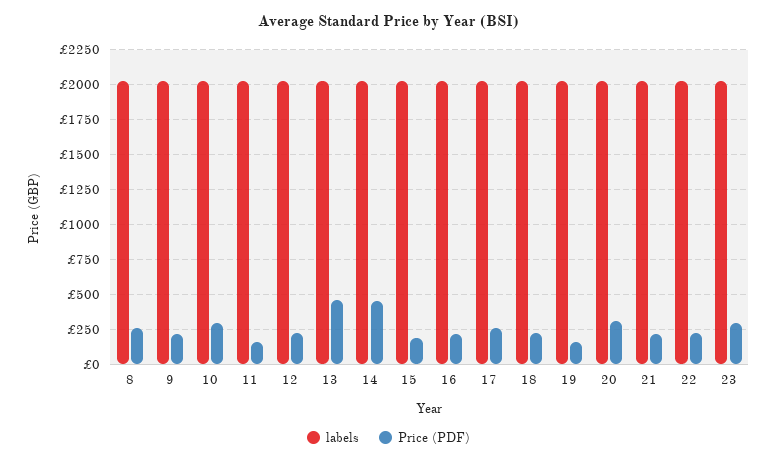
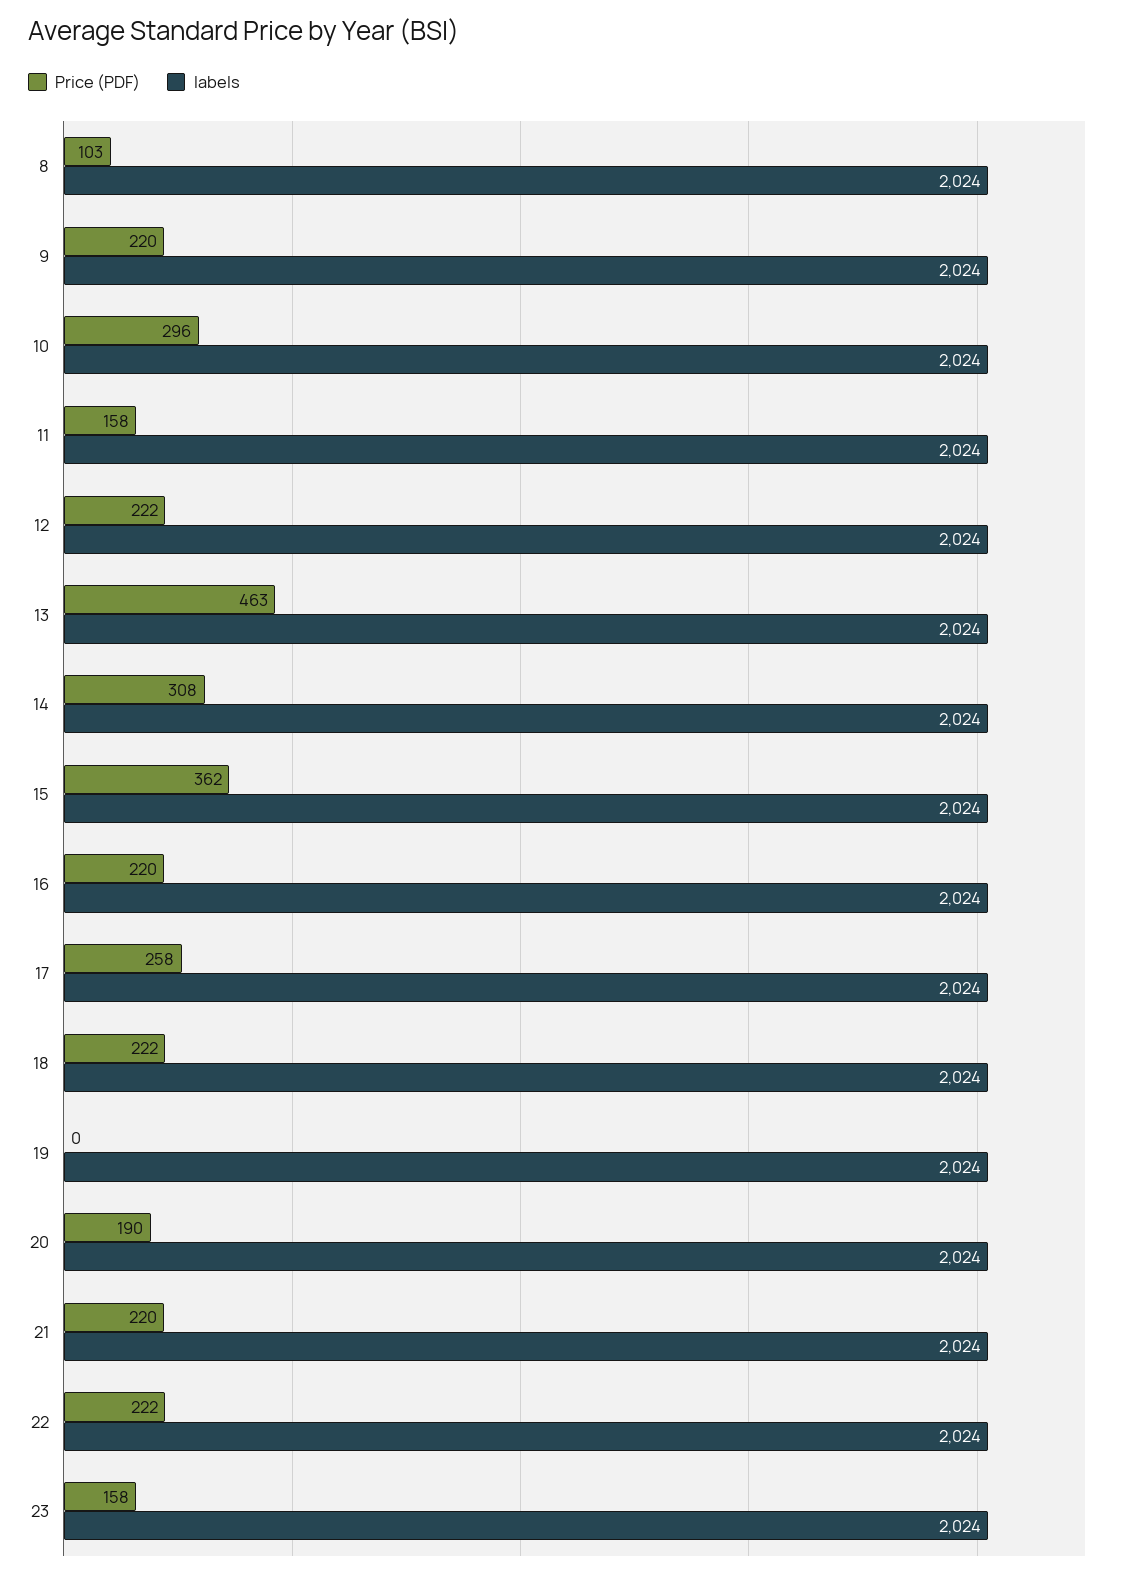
  {
    "labels": {
      "8": 2024,
      "9": 2024,
      "10": 2024,
      "11": 2024,
      "12": 2024,
      "13": 2024,
      "14": 2024,
      "15": 2024,
      "16": 2024,
      "17": 2024,
      "18": 2024,
      "19": 2024,
      "20": 2024,
      "21": 2024,
      "22": 2024,
      "23": 2024
    },
    "Price (PDF)": {
-     "8": 250,
+     "8": 103,
      "9": 220,
      "10": 296,
      "11": 158,
      "12": 222,
      "13": 463,
-     "14": 450,
+     "14": 308,
-     "15": 200,
+     "15": 362,
      "16": 220,
      "17": 258,
      "18": 222,
-     "19": 150,
+     "19": 0,
-     "20": 300,
+     "20": 190,
      "21": 220,
      "22": 222,
-     "23": 300
+     "23": 158
    }
  }

